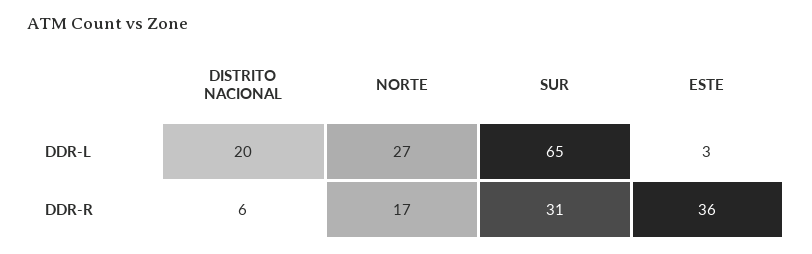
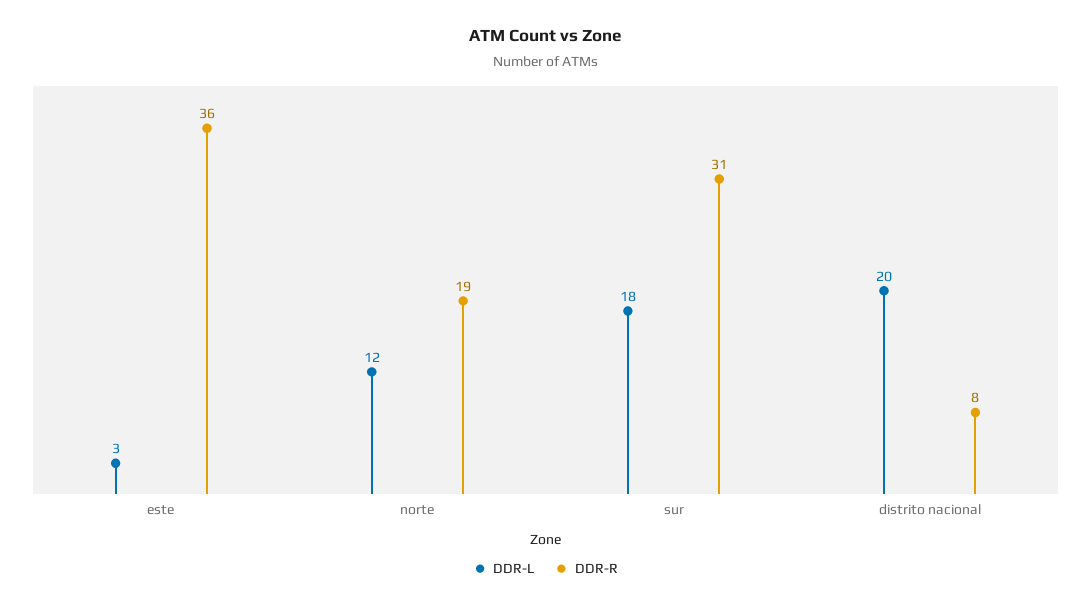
  {
    "DDR-L": {
      "DISTRITO NACIONAL": 20,
-     "NORTE": 27,
+     "NORTE": 12,
-     "SUR": 65,
+     "SUR": 18,
      "ESTE": 3
    },
    "DDR-R": {
-     "DISTRITO NACIONAL": 6,
+     "DISTRITO NACIONAL": 8,
-     "NORTE": 17,
+     "NORTE": 19,
      "SUR": 31,
      "ESTE": 36
    }
  }

